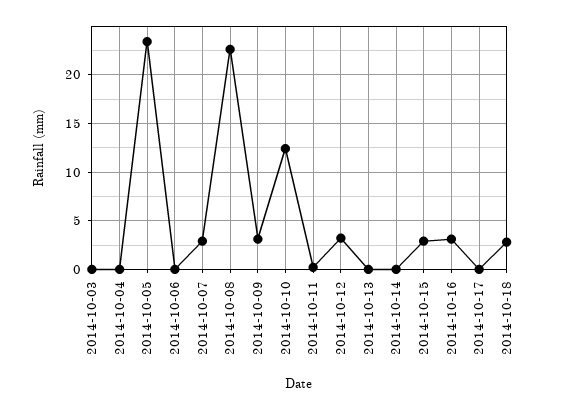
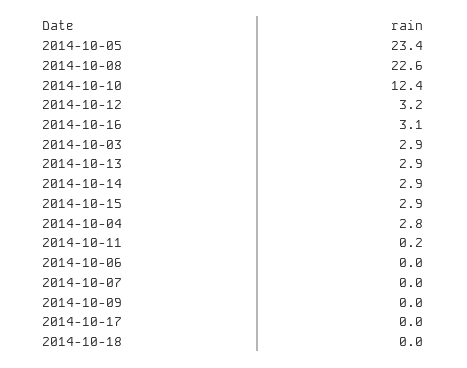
  {
-   "2014-10-03": 0,
+   "2014-10-03": 2.9,
-   "2014-10-04": 0,
+   "2014-10-04": 2.8,
    "2014-10-05": 23.4,
    "2014-10-06": 0,
-   "2014-10-07": 3,
+   "2014-10-07": 0,
    "2014-10-08": 22.6,
-   "2014-10-09": 3,
+   "2014-10-09": 0,
    "2014-10-10": 12.4,
    "2014-10-11": 0.2,
    "2014-10-12": 3.2,
-   "2014-10-13": 0,
+   "2014-10-13": 2.9,
-   "2014-10-14": 0,
+   "2014-10-14": 2.9,
    "2014-10-15": 2.9,
    "2014-10-16": 3.1,
    "2014-10-17": 0,
-   "2014-10-18": 3
+   "2014-10-18": 0
  }

